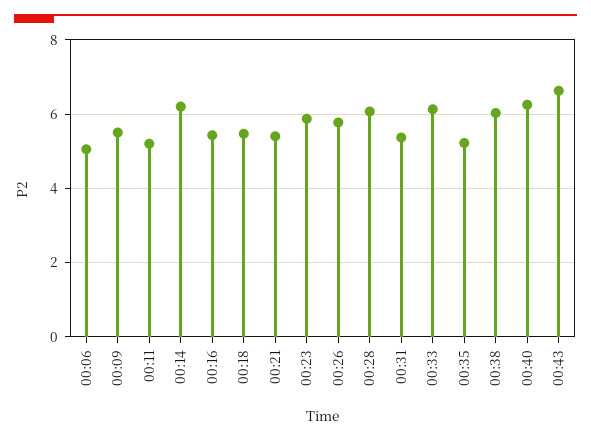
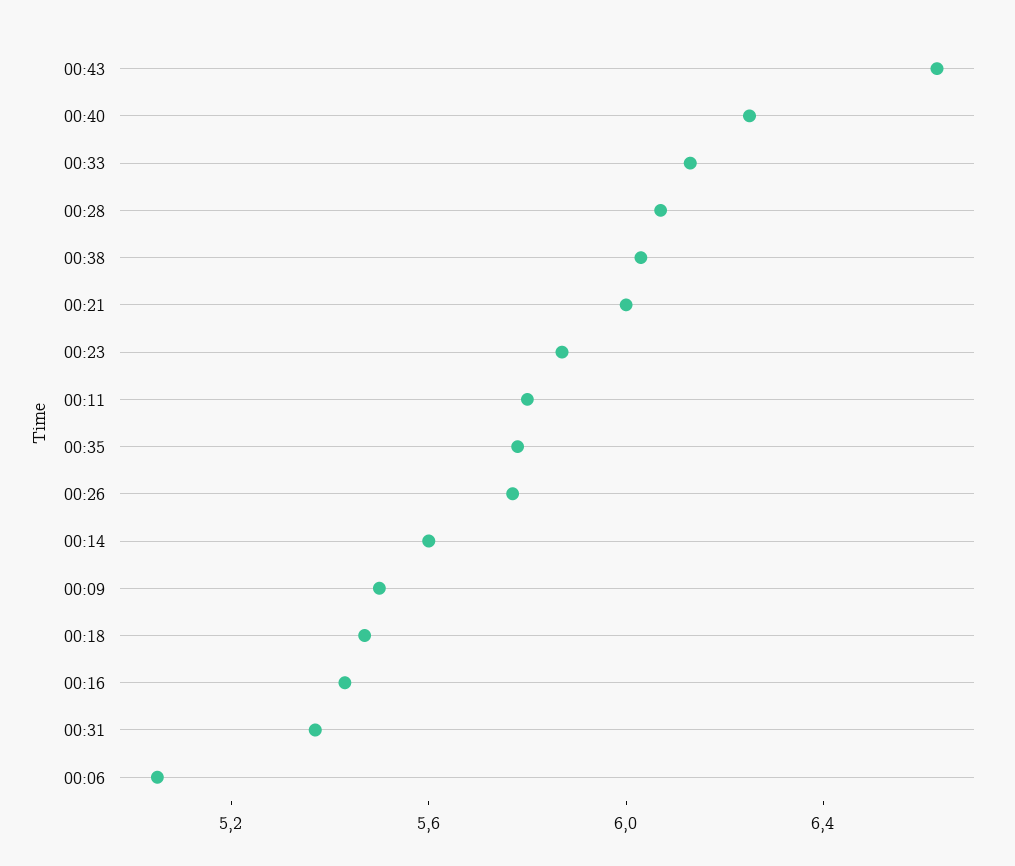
  {
    "00:06": 5.1,
    "00:09": 5.5,
-   "00:11": 5.2,
+   "00:11": 5.8,
-   "00:14": 6.2,
+   "00:14": 5.6,
    "00:16": 5.4,
    "00:18": 5.5,
-   "00:21": 5.4,
+   "00:21": 6,
    "00:23": 5.9,
    "00:26": 5.8,
    "00:28": 6.1,
    "00:31": 5.4,
    "00:33": 6.1,
-   "00:35": 5.2,
+   "00:35": 5.8,
    "00:38": 6,
    "00:40": 6.3,
    "00:43": 6.6
  }

